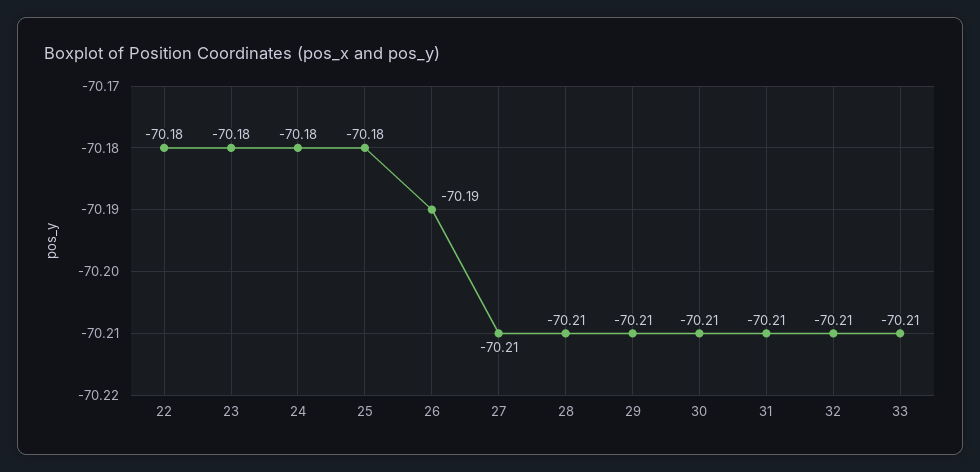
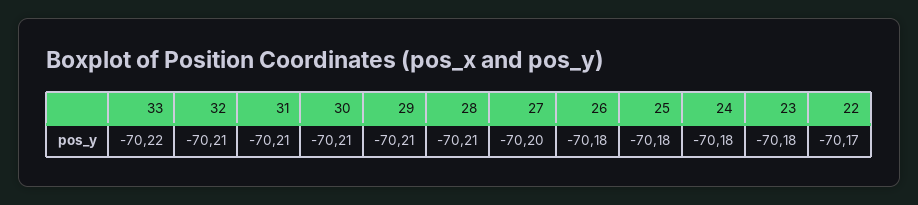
  {
-   "22": -70.18,
+   "22": -70.17,
    "23": -70.18,
    "24": -70.18,
    "25": -70.18,
-   "26": -70.19,
+   "26": -70.18,
-   "27": -70.21,
+   "27": -70.2,
    "28": -70.21,
    "29": -70.21,
    "30": -70.21,
    "31": -70.21,
    "32": -70.21,
-   "33": -70.21
+   "33": -70.22
  }

